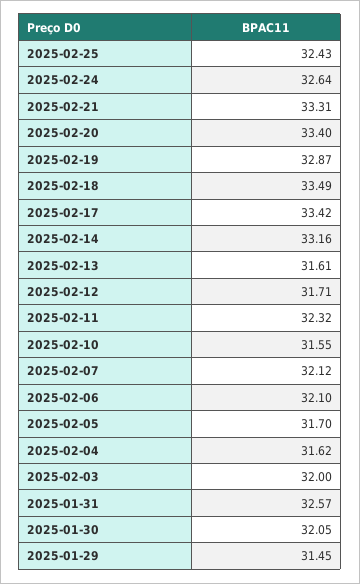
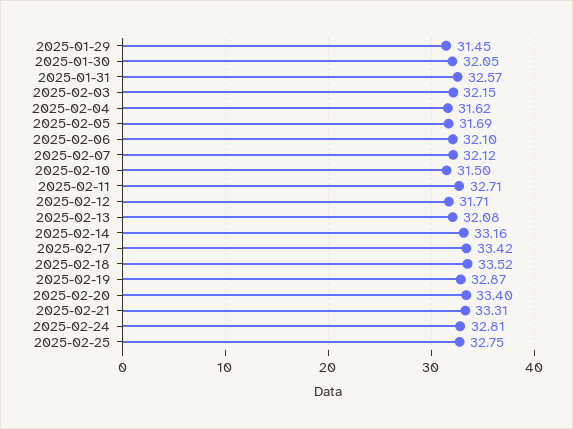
  {
-   "2025-02-25": 32.43,
+   "2025-02-25": 32.75,
-   "2025-02-24": 32.64,
+   "2025-02-24": 32.81,
    "2025-02-21": 33.31,
    "2025-02-20": 33.4,
    "2025-02-19": 32.87,
-   "2025-02-18": 33.49,
+   "2025-02-18": 33.52,
    "2025-02-17": 33.42,
    "2025-02-14": 33.16,
-   "2025-02-13": 31.61,
+   "2025-02-13": 32.08,
    "2025-02-12": 31.71,
-   "2025-02-11": 32.32,
+   "2025-02-11": 32.71,
-   "2025-02-10": 31.55,
+   "2025-02-10": 31.5,
    "2025-02-07": 32.12,
    "2025-02-06": 32.1,
-   "2025-02-05": 31.7,
+   "2025-02-05": 31.69,
    "2025-02-04": 31.62,
-   "2025-02-03": 32,
+   "2025-02-03": 32.15,
    "2025-01-31": 32.57,
    "2025-01-30": 32.05,
    "2025-01-29": 31.45
  }

